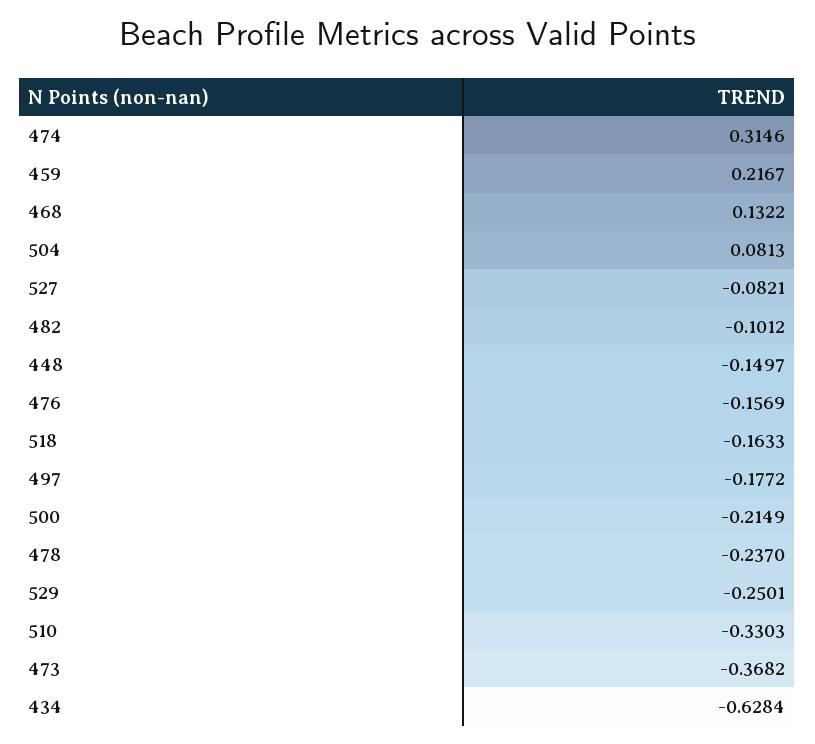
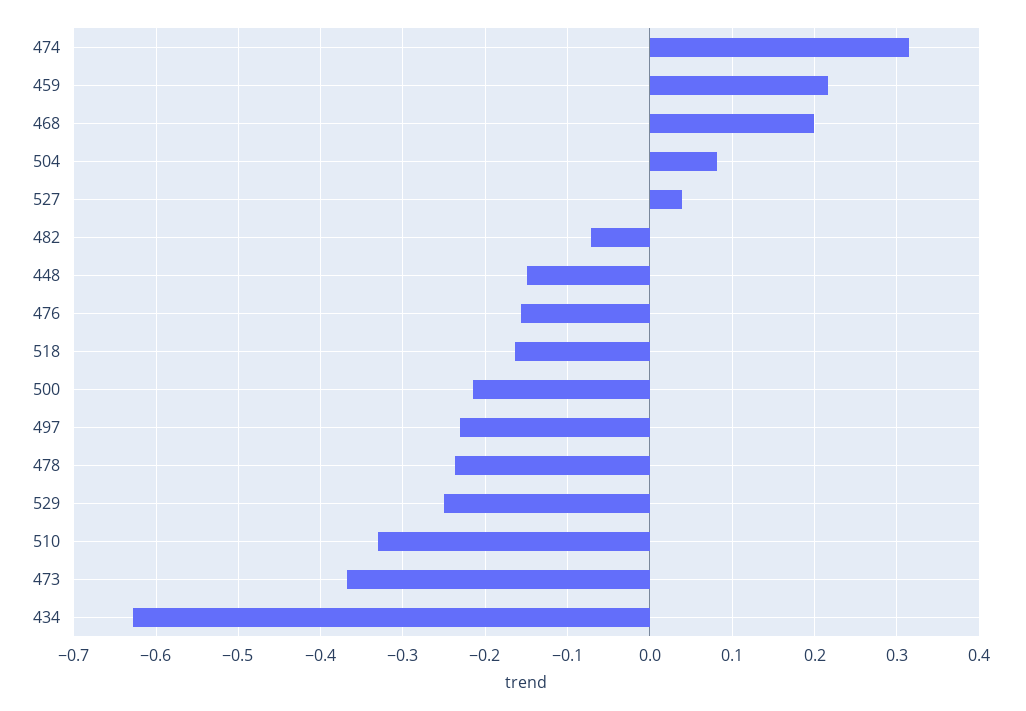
  {
    "474": 0.3146,
    "459": 0.2167,
-   "468": 0.1322,
+   "468": 0.2,
    "504": 0.0813,
-   "527": -0.0821,
+   "527": 0.04,
-   "482": -0.1012,
+   "482": -0.07,
    "448": -0.1497,
    "476": -0.1569,
    "518": -0.1633,
-   "497": -0.1772,
+   "497": -0.23,
    "500": -0.2149,
    "478": -0.237,
    "529": -0.2501,
    "510": -0.3303,
    "473": -0.3682,
    "434": -0.6284
  }

